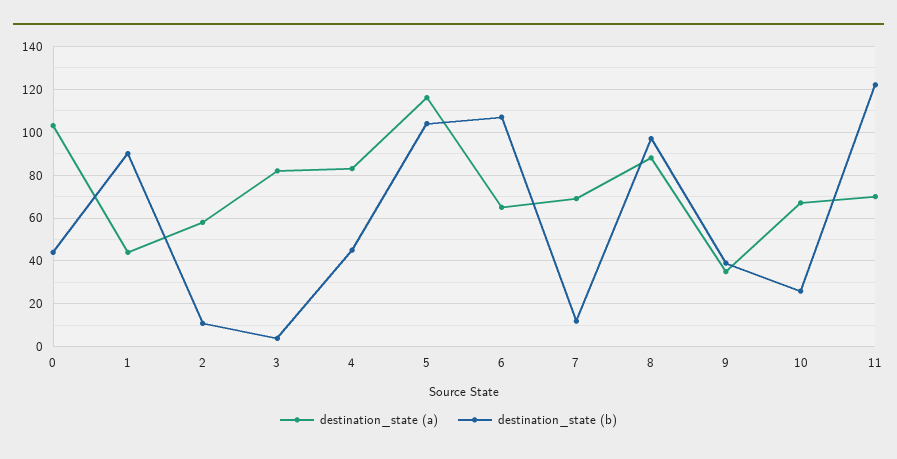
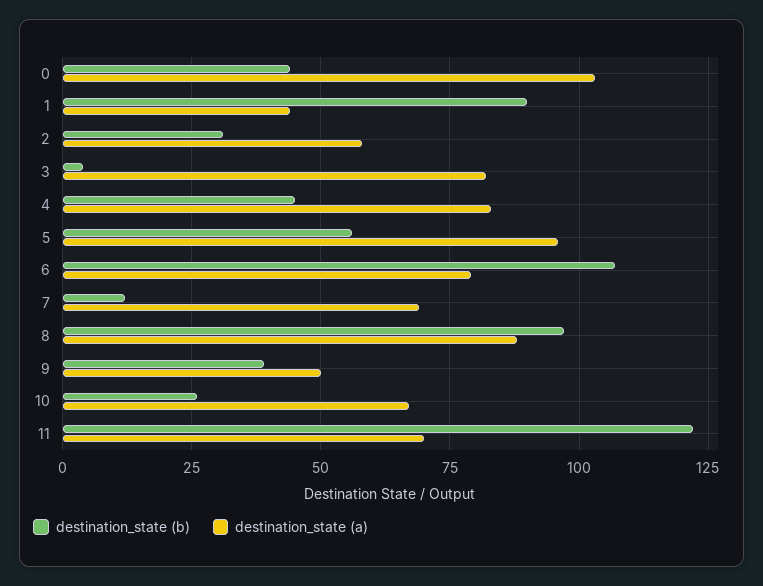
  {
    "destination_state (a)": {
      "0": 105,
      "1": 45,
      "2": 60,
      "3": 80,
      "4": 85,
-     "5": 115,
+     "5": 95,
-     "6": 65,
+     "6": 80,
      "7": 70,
      "8": 90,
-     "9": 35,
+     "9": 50,
      "10": 65,
      "11": 70
    },
    "destination_state (b)": {
      "0": 45,
      "1": 90,
-     "2": 10,
+     "2": 30,
      "3": 5,
      "4": 45,
-     "5": 105,
+     "5": 55,
      "6": 105,
      "7": 10,
      "8": 95,
      "9": 40,
      "10": 25,
      "11": 120
    }
  }

